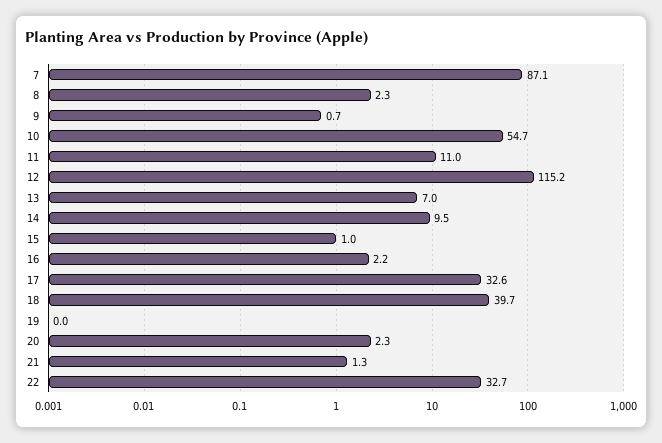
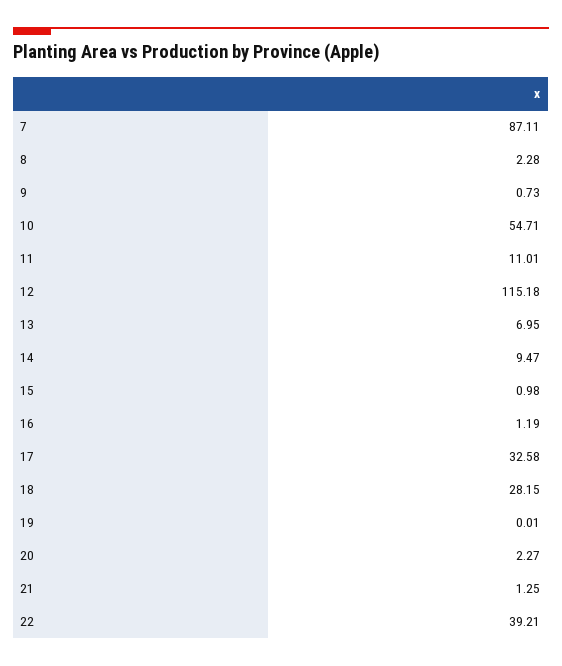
  {
    "7": 87.11,
    "8": 2.28,
    "9": 0.73,
    "10": 54.71,
    "11": 11.01,
    "12": 115.18,
    "13": 6.95,
    "14": 9.47,
    "15": 0.98,
-   "16": 2.2,
+   "16": 1.19,
    "17": 32.58,
-   "18": 39.7,
+   "18": 28.15,
    "19": 0.01,
    "20": 2.27,
    "21": 1.25,
-   "22": 32.7
+   "22": 39.21
  }

